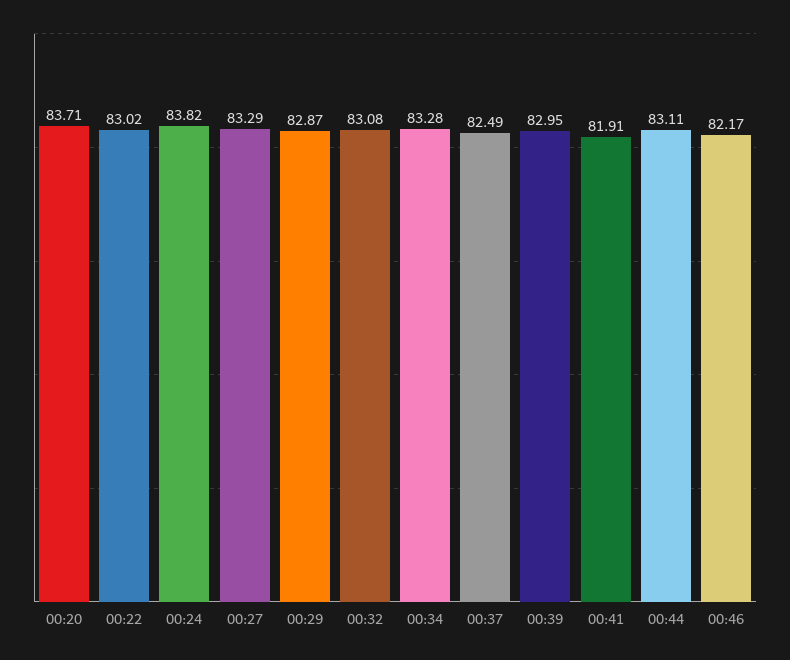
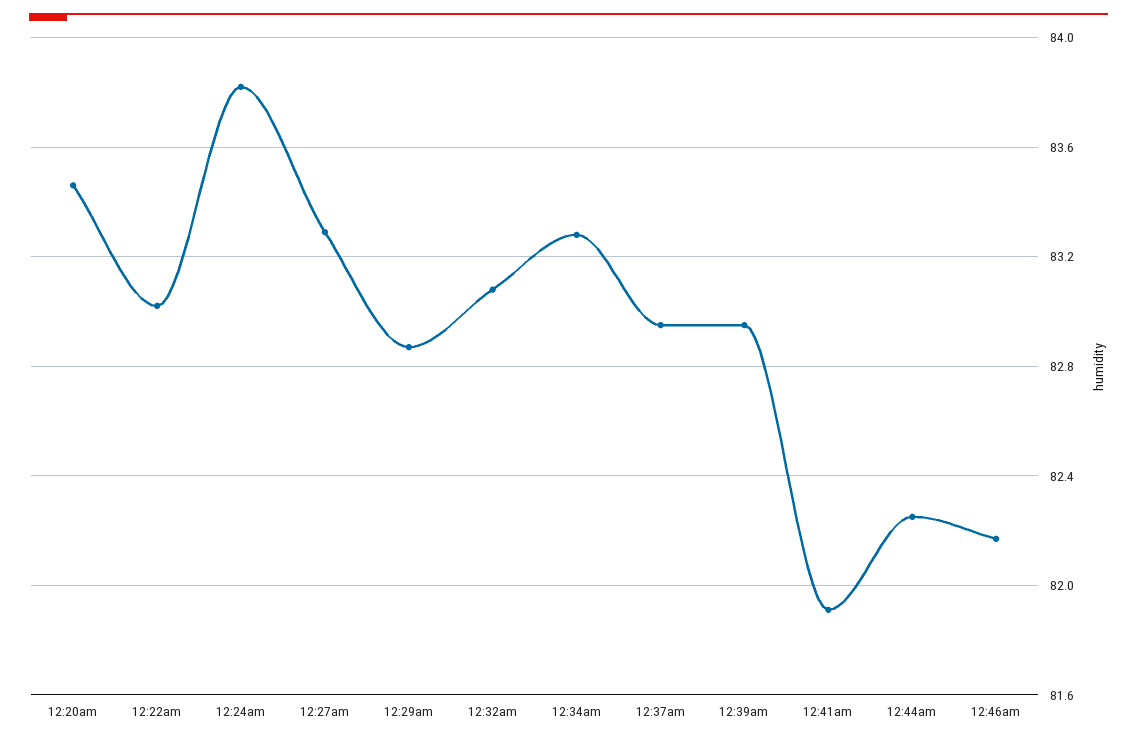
  {
-   "00:20": 83.71,
+   "00:20": 83.45,
    "00:22": 83.02,
    "00:24": 83.82,
    "00:27": 83.29,
    "00:29": 82.87,
    "00:32": 83.08,
    "00:34": 83.28,
-   "00:37": 82.49,
+   "00:37": 82.95,
    "00:39": 82.95,
    "00:41": 81.91,
-   "00:44": 83.11,
+   "00:44": 82.25,
    "00:46": 82.17
  }

